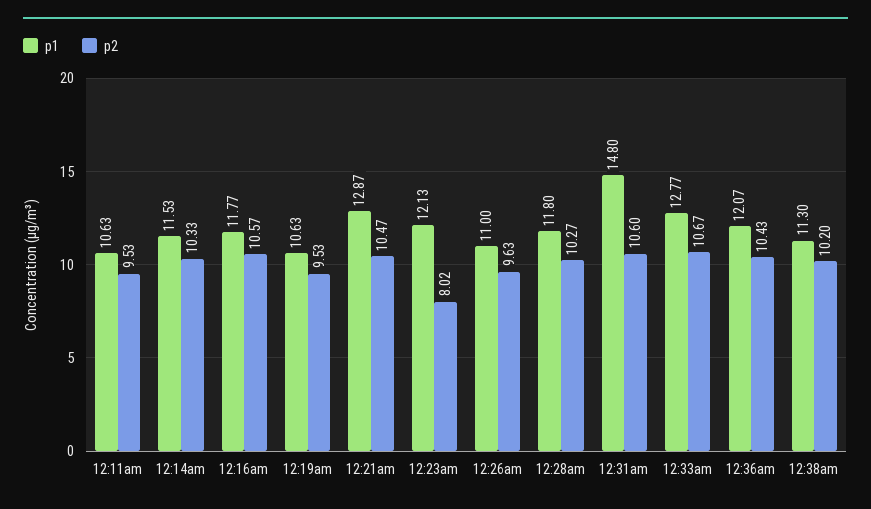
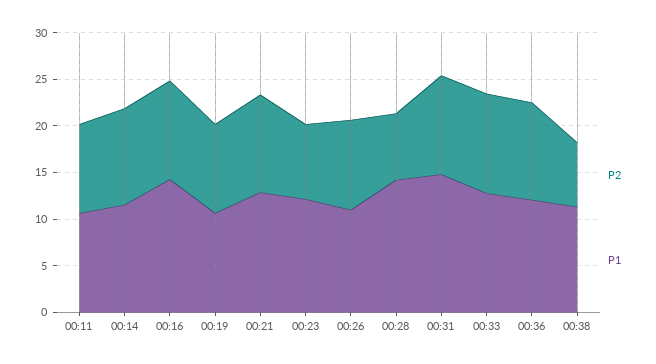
  {
    "p1": {
      "12:11am": 10.63,
      "12:14am": 11.53,
-     "12:16am": 11.77,
+     "12:16am": 14,
      "12:19am": 10.63,
      "12:21am": 12.87,
      "12:23am": 12.13,
      "12:26am": 11,
-     "12:28am": 11.8,
+     "12:28am": 14,
      "12:31am": 14.8,
      "12:33am": 12.77,
      "12:36am": 12.07,
      "12:38am": 11.3
    },
    "p2": {
      "12:11am": 9.53,
      "12:14am": 10.33,
      "12:16am": 10.57,
      "12:19am": 9.53,
      "12:21am": 10.47,
      "12:23am": 8.02,
      "12:26am": 9.63,
-     "12:28am": 10.27,
+     "12:28am": 7,
      "12:31am": 10.6,
      "12:33am": 10.67,
      "12:36am": 10.43,
-     "12:38am": 10.2
+     "12:38am": 7
    }
  }

